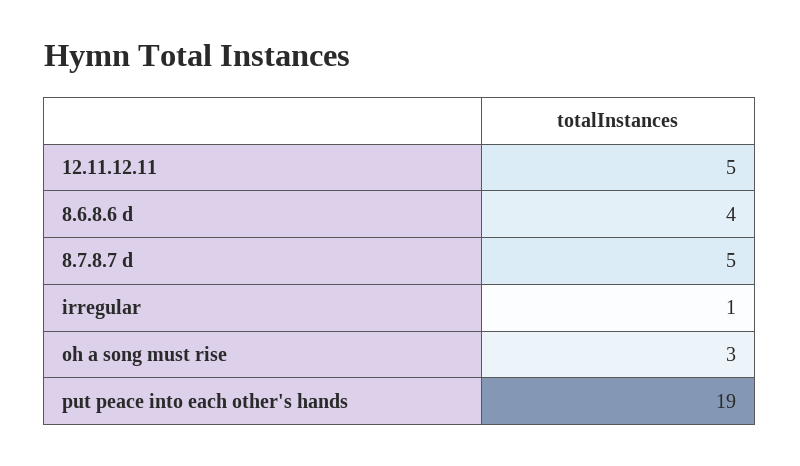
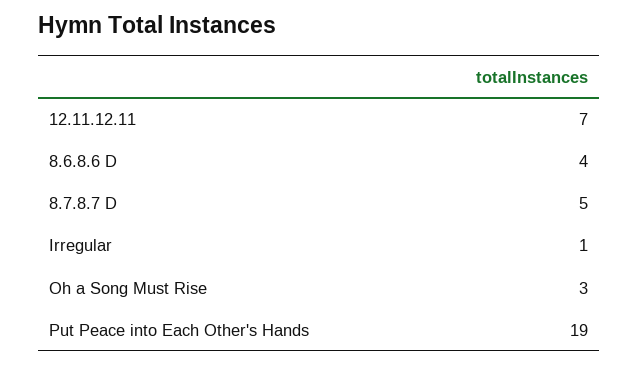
  {
-   "12.11.12.11": 5,
+   "12.11.12.11": 7,
    "8.6.8.6 d": 4,
    "8.7.8.7 d": 5,
    "irregular": 1,
    "oh a song must rise": 3,
    "put peace into each other's hands": 19
  }

